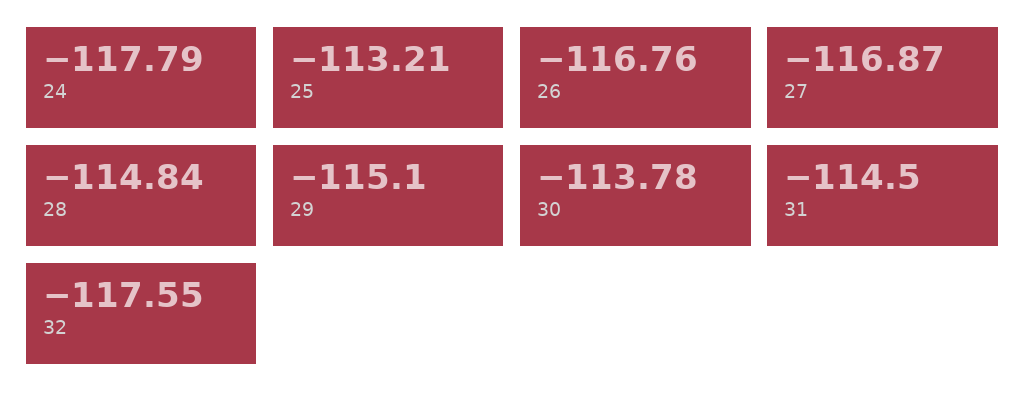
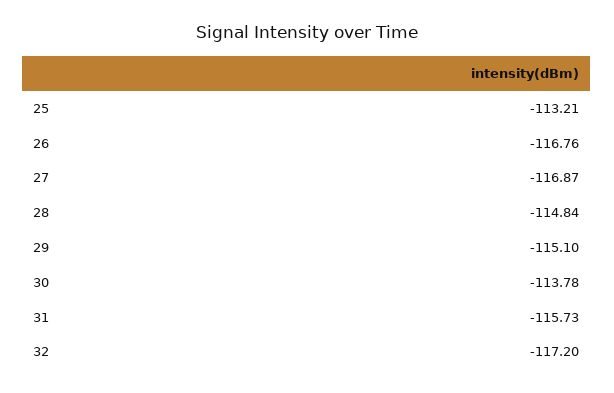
  {
-   "24": -117.79,
    "25": -113.21,
    "26": -116.76,
    "27": -116.87,
    "28": -114.84,
    "29": -115.1,
    "30": -113.78,
-   "31": -114.5,
+   "31": -115.73,
-   "32": -117.55
+   "32": -117.2
  }

